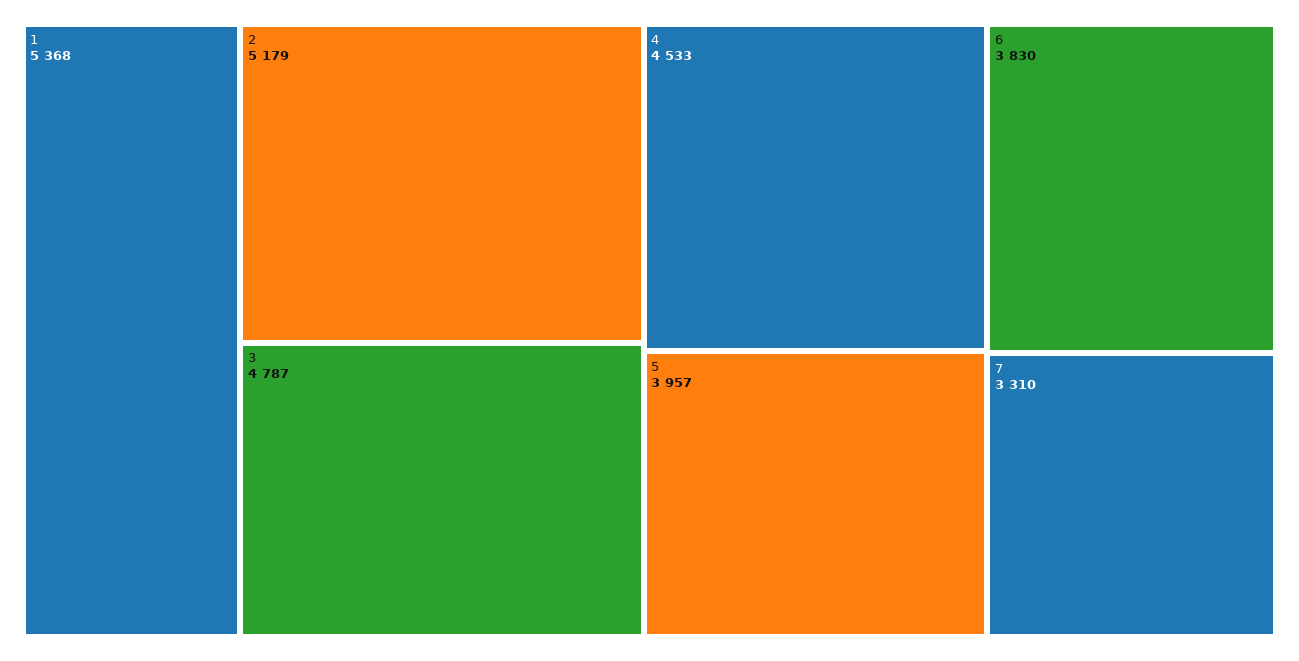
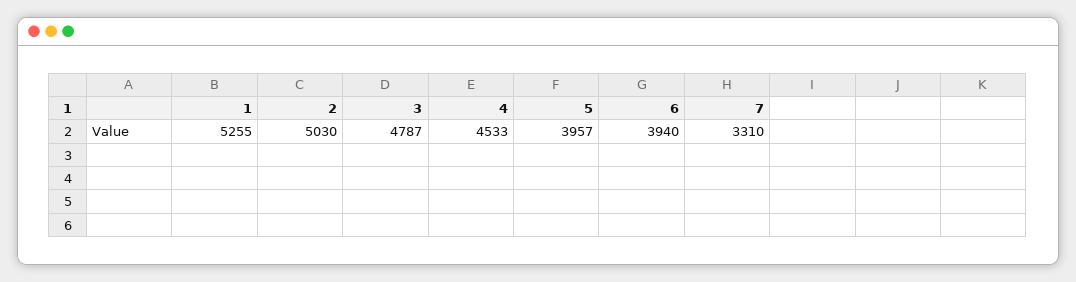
  {
-   "1": 5368,
+   "1": 5255,
-   "2": 5179,
+   "2": 5030,
    "3": 4787,
    "4": 4533,
    "5": 3957,
-   "6": 3830,
+   "6": 3940,
    "7": 3310
  }

